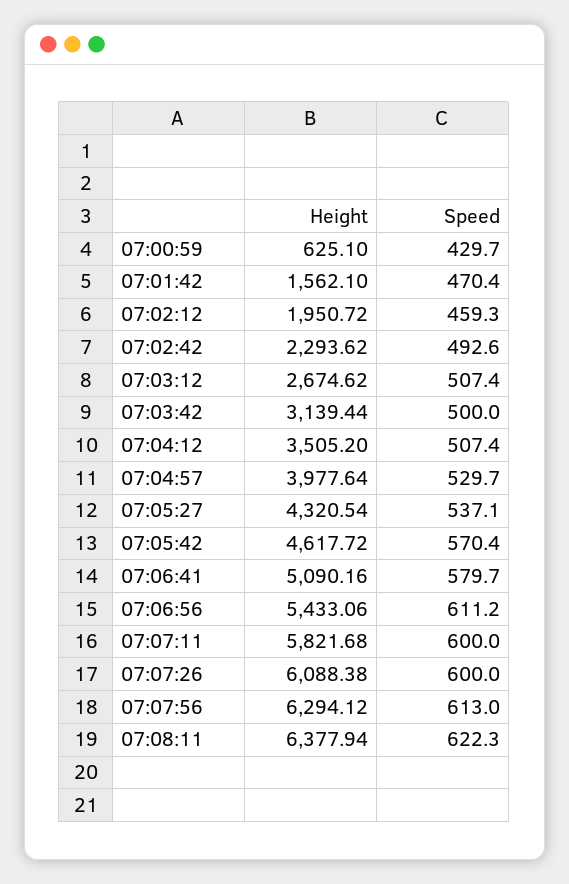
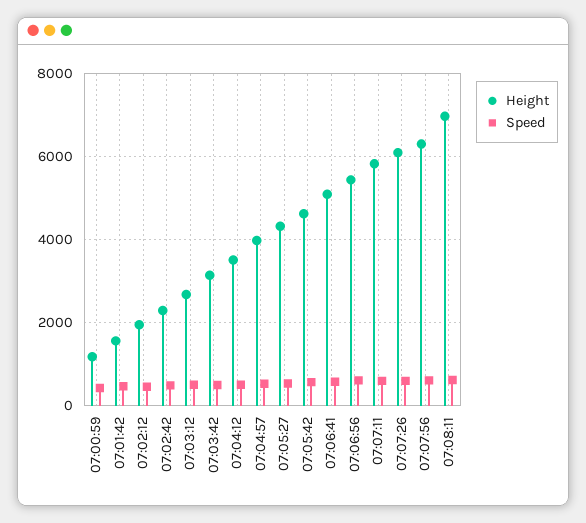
  {
    "Height": {
-     "07:00:59": 625.1,
+     "07:00:59": 1200,
      "07:01:42": 1562.1,
      "07:02:12": 1950.72,
      "07:02:42": 2293.62,
      "07:03:12": 2674.62,
      "07:03:42": 3139.44,
      "07:04:12": 3505.2,
      "07:04:57": 3977.64,
      "07:05:27": 4320.54,
      "07:05:42": 4617.72,
      "07:06:41": 5090.16,
      "07:06:56": 5433.06,
      "07:07:11": 5821.68,
      "07:07:26": 6088.38,
      "07:07:56": 6294.12,
-     "07:08:11": 6377.94
+     "07:08:11": 7000
    },
    "Speed": {
      "07:00:59": 429.7,
      "07:01:42": 470.4,
      "07:02:12": 459.3,
      "07:02:42": 492.6,
      "07:03:12": 507.4,
      "07:03:42": 500,
      "07:04:12": 507.4,
      "07:04:57": 529.7,
      "07:05:27": 537.1,
      "07:05:42": 570.4,
      "07:06:41": 579.7,
      "07:06:56": 611.2,
      "07:07:11": 600,
      "07:07:26": 600,
      "07:07:56": 613,
      "07:08:11": 622.3
    }
  }

